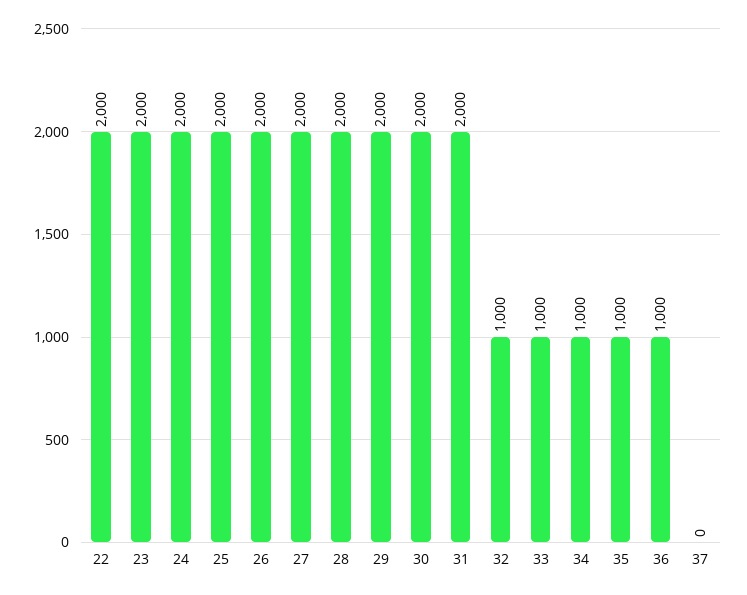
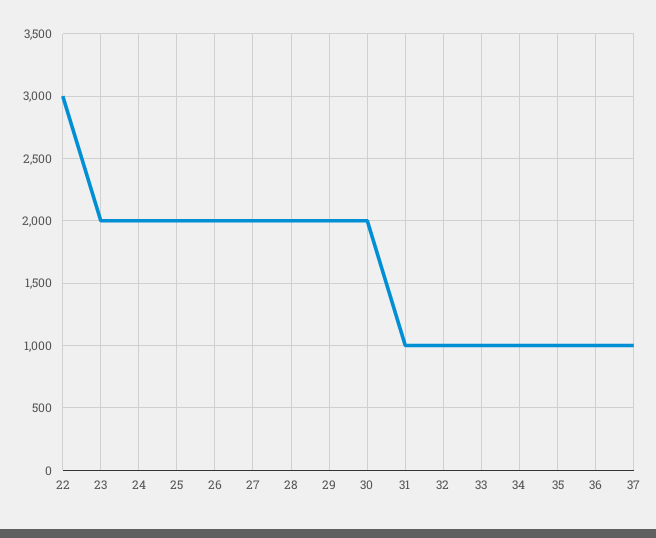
  {
-   "22": 2000,
+   "22": 3000,
    "23": 2000,
    "24": 2000,
    "25": 2000,
    "26": 2000,
    "27": 2000,
    "28": 2000,
    "29": 2000,
    "30": 2000,
-   "31": 2000,
+   "31": 1000,
    "32": 1000,
    "33": 1000,
    "34": 1000,
    "35": 1000,
    "36": 1000,
-   "37": 0
+   "37": 1000
  }

